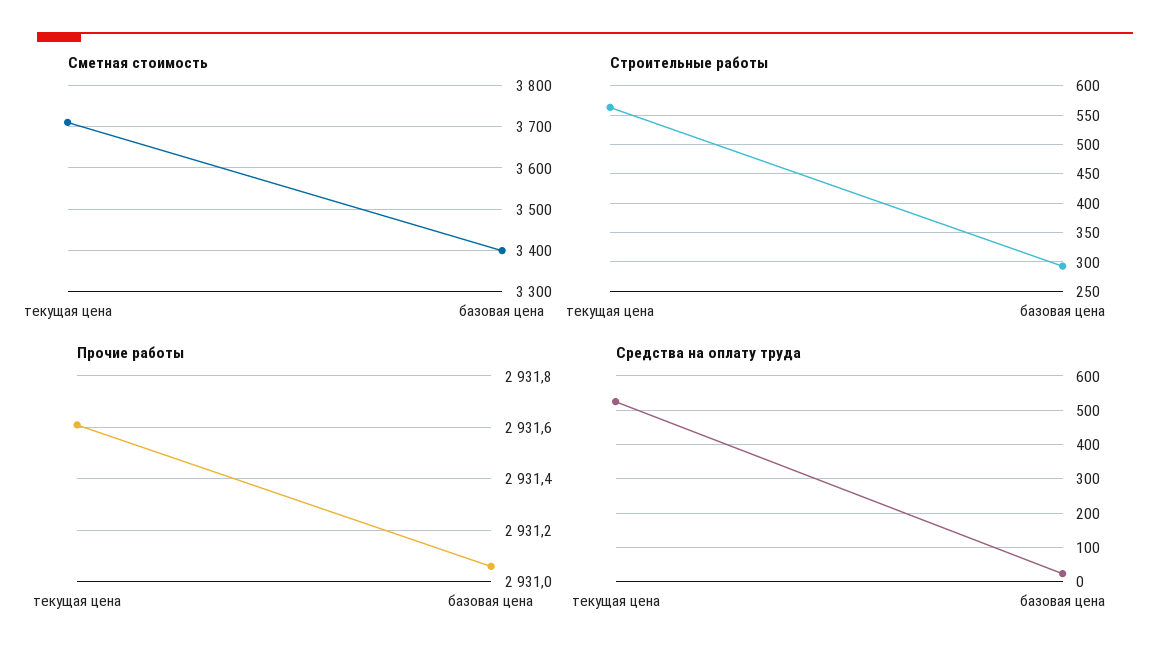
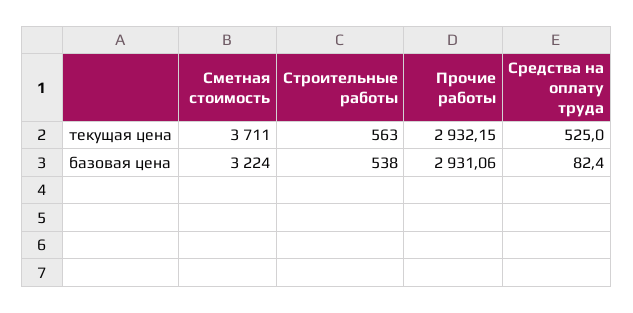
  {
    "Сметная стоимость": {
      "текущая цена": 3711,
-     "базовая цена": 3400
+     "базовая цена": 3224
    },
    "Строительные работы": {
      "текущая цена": 563,
-     "базовая цена": 300
+     "базовая цена": 538
    },
    "Прочие работы": {
-     "текущая цена": 2931.6,
+     "текущая цена": 2932.15,
      "базовая цена": 2931.06
    },
    "Средства на оплату труда": {
      "текущая цена": 525,
-     "базовая цена": 20
+     "базовая цена": 82.4
    }
  }

